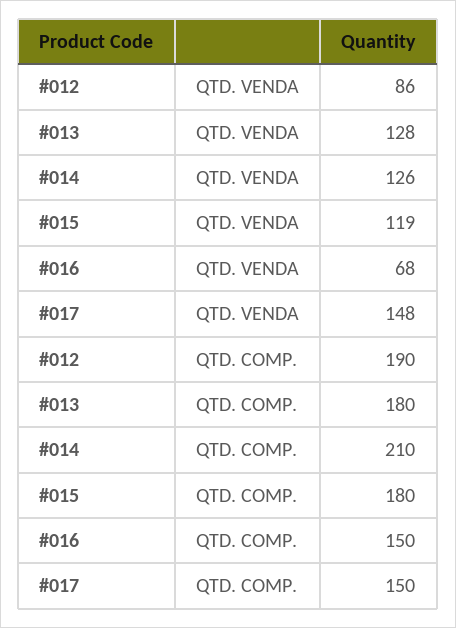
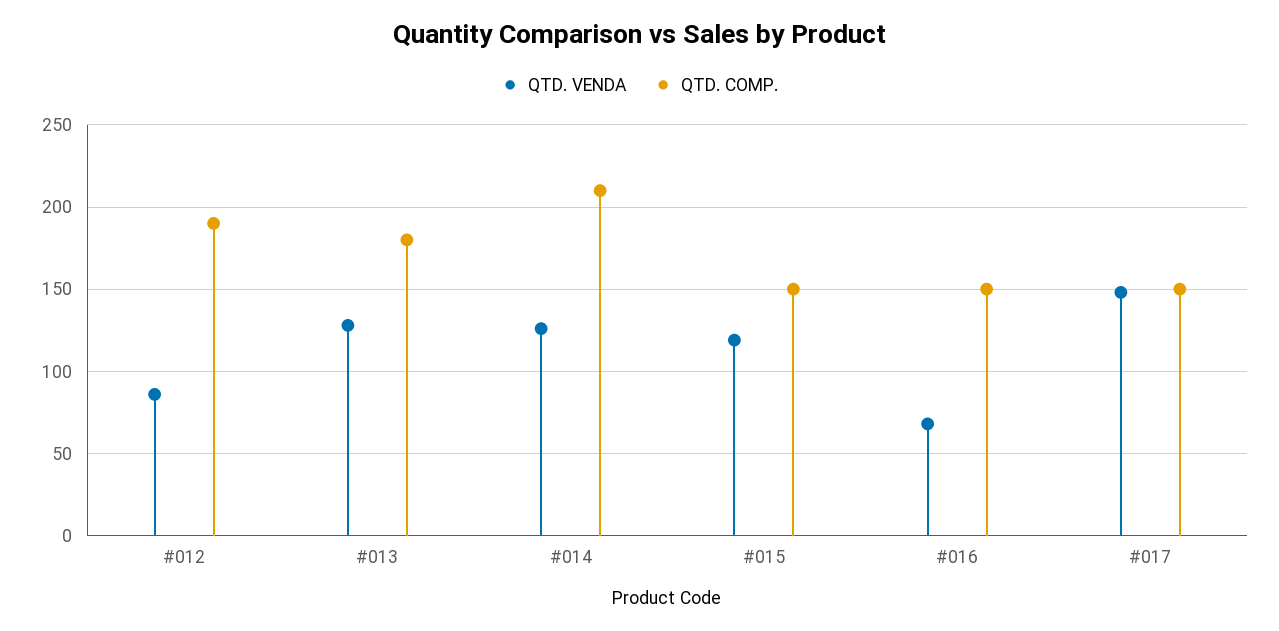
  {
    "QTD. VENDA": {
      "#012": 86,
      "#013": 128,
      "#014": 126,
      "#015": 119,
      "#016": 68,
      "#017": 148
    },
    "QTD. COMP.": {
      "#012": 190,
      "#013": 180,
      "#014": 210,
-     "#015": 180,
+     "#015": 150,
      "#016": 150,
      "#017": 150
    }
  }

